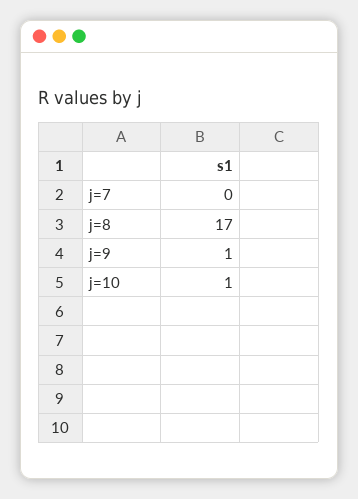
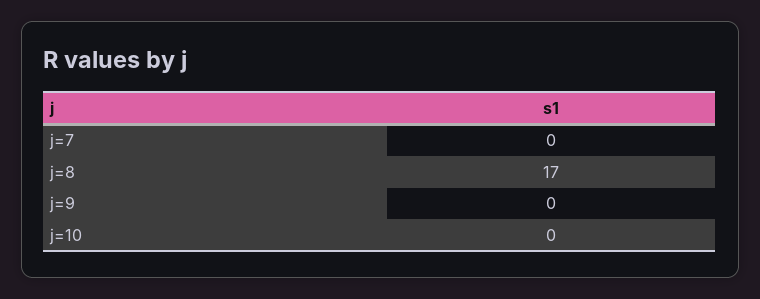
  {
    "j=7": 0,
    "j=8": 17,
-   "j=9": 1,
+   "j=9": 0,
-   "j=10": 1
+   "j=10": 0
  }

